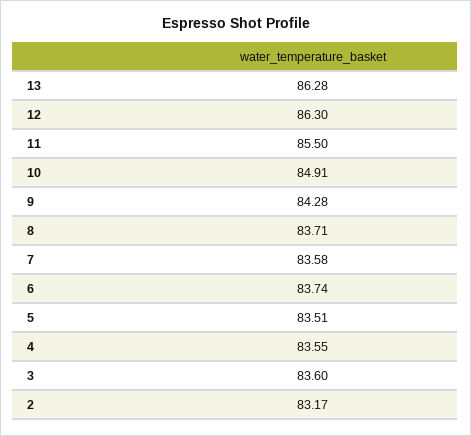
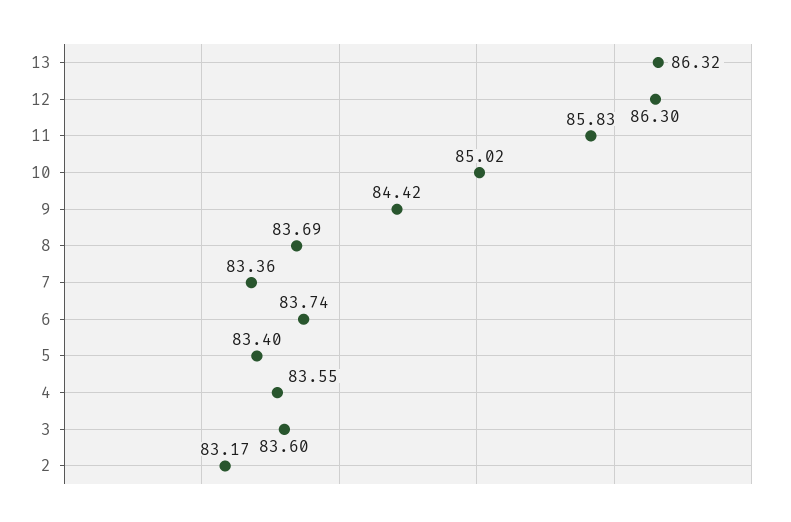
  {
-   "13": 86.28,
+   "13": 86.32,
    "12": 86.3,
-   "11": 85.5,
+   "11": 85.83,
-   "10": 84.91,
+   "10": 85.02,
-   "9": 84.28,
+   "9": 84.42,
-   "8": 83.71,
+   "8": 83.69,
-   "7": 83.58,
+   "7": 83.36,
    "6": 83.74,
-   "5": 83.51,
+   "5": 83.4,
    "4": 83.55,
    "3": 83.6,
    "2": 83.17
  }

